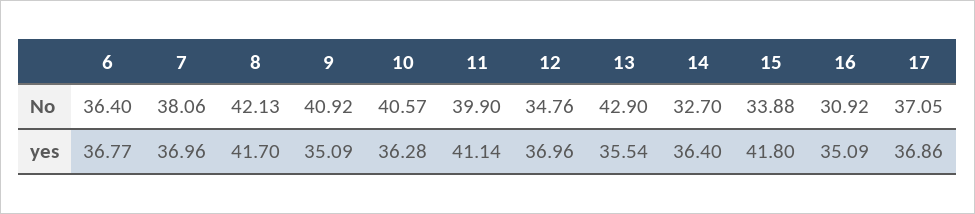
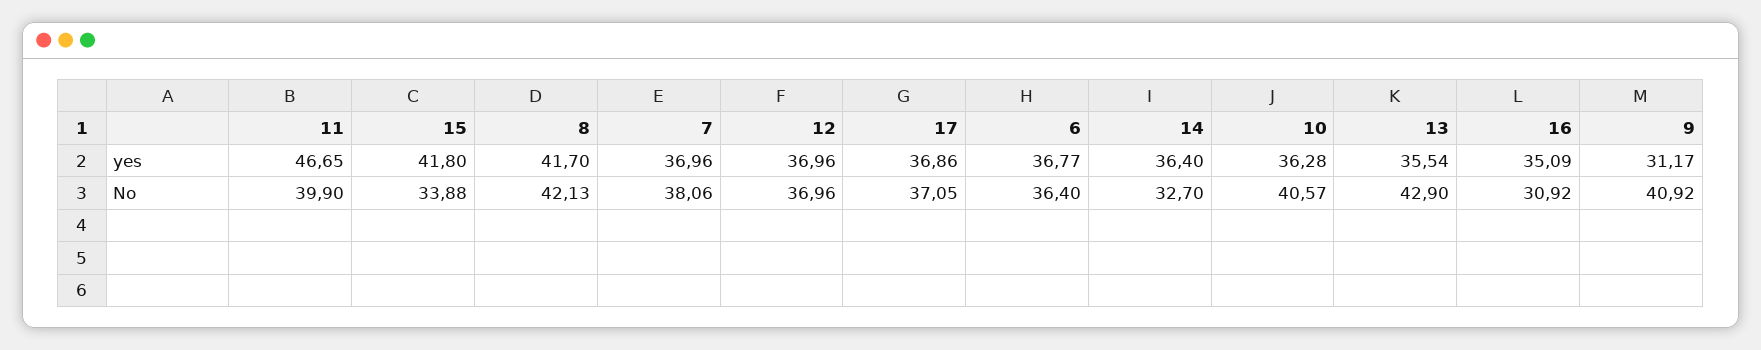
  {
    "6": {
      "No": 36.4,
      "yes": 36.77
    },
    "7": {
      "No": 38.06,
      "yes": 36.96
    },
    "8": {
      "No": 42.13,
      "yes": 41.7
    },
    "9": {
      "No": 40.92,
-     "yes": 35.09
+     "yes": 31.17
    },
    "10": {
      "No": 40.57,
      "yes": 36.28
    },
    "11": {
      "No": 39.9,
-     "yes": 41.14
+     "yes": 46.65
    },
    "12": {
-     "No": 34.76,
+     "No": 36.96,
      "yes": 36.96
    },
    "13": {
      "No": 42.9,
      "yes": 35.54
    },
    "14": {
      "No": 32.7,
      "yes": 36.4
    },
    "15": {
      "No": 33.88,
      "yes": 41.8
    },
    "16": {
      "No": 30.92,
      "yes": 35.09
    },
    "17": {
      "No": 37.05,
      "yes": 36.86
    }
  }

